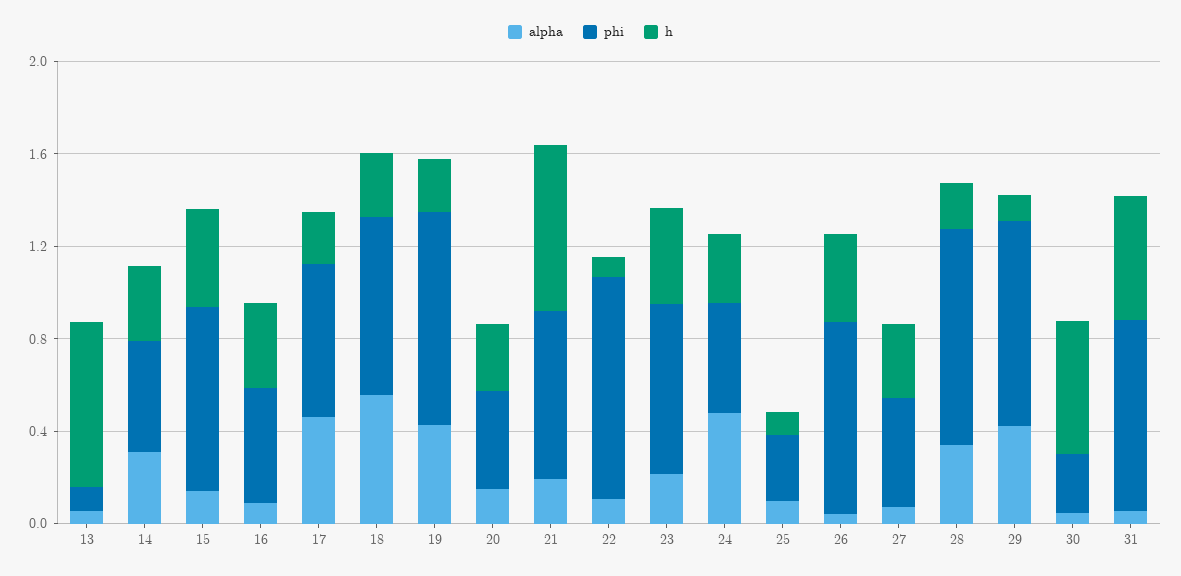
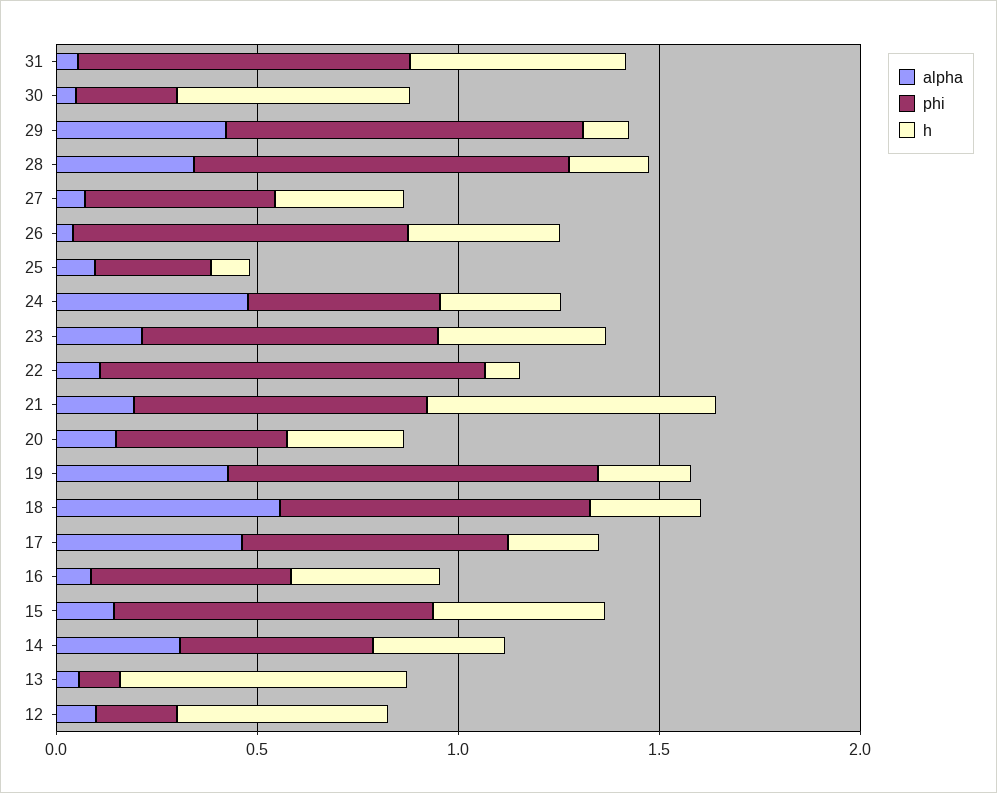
  {
    "alpha": {
      "13": 0.1,
      "14": 0.3,
      "15": 0.1,
      "16": 0.1,
      "17": 0.5,
      "18": 0.6,
      "19": 0.4,
      "20": 0.2,
      "21": 0.2,
      "22": 0.1,
      "23": 0.2,
      "24": 0.5,
      "25": 0.1,
      "26": 0,
      "27": 0.1,
      "28": 0.3,
      "29": 0.4,
      "30": 0,
-     "31": 0.1
+     "31": 0.1,
+     "12": 0.1
    },
    "phi": {
      "13": 0.1,
      "14": 0.5,
      "15": 0.8,
      "16": 0.5,
      "17": 0.7,
      "18": 0.8,
      "19": 0.9,
      "20": 0.4,
      "21": 0.7,
      "22": 1,
      "23": 0.7,
      "24": 0.5,
      "25": 0.3,
      "26": 0.8,
      "27": 0.5,
      "28": 0.9,
      "29": 0.9,
      "30": 0.3,
-     "31": 0.8
+     "31": 0.8,
+     "12": 0.2
    },
    "h": {
      "13": 0.7,
      "14": 0.3,
      "15": 0.4,
      "16": 0.4,
      "17": 0.2,
      "18": 0.3,
      "19": 0.2,
      "20": 0.3,
      "21": 0.7,
      "22": 0.1,
      "23": 0.4,
      "24": 0.3,
      "25": 0.1,
      "26": 0.4,
      "27": 0.3,
      "28": 0.2,
      "29": 0.1,
      "30": 0.6,
-     "31": 0.5
+     "31": 0.5,
+     "12": 0.5
    }
  }

